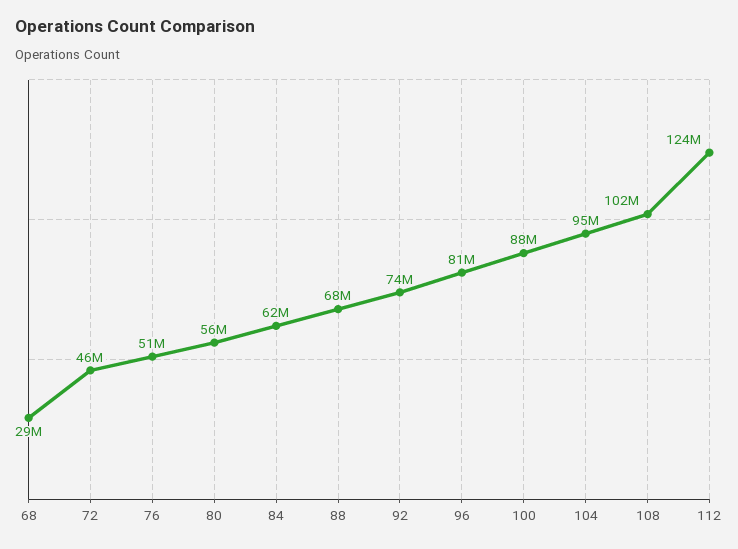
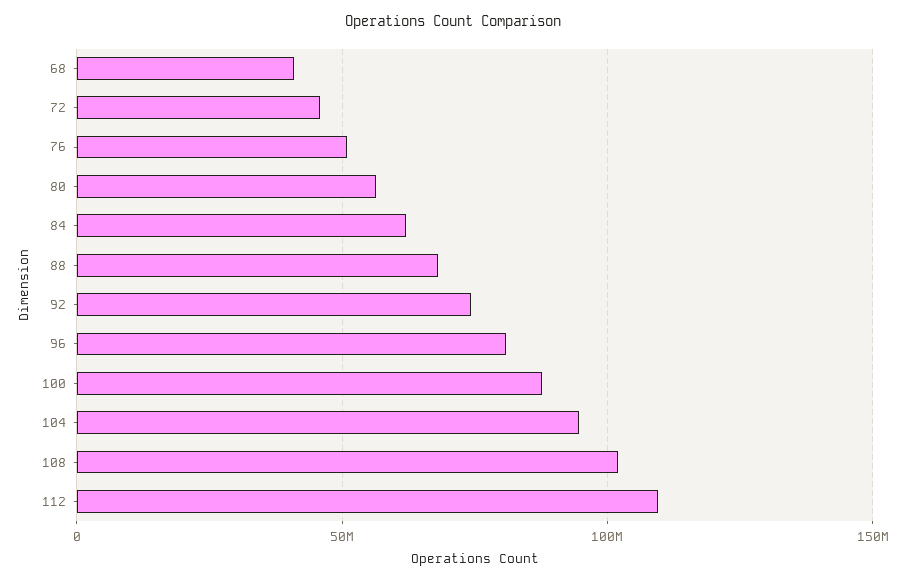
  {
-   "68": 29000000,
+   "68": 40000000,
    "72": 46000000,
    "76": 51000000,
    "80": 56000000,
    "84": 62000000,
    "88": 68000000,
    "92": 74000000,
    "96": 81000000,
    "100": 88000000,
    "104": 95000000,
    "108": 102000000,
-   "112": 124000000
+   "112": 110000000
  }

